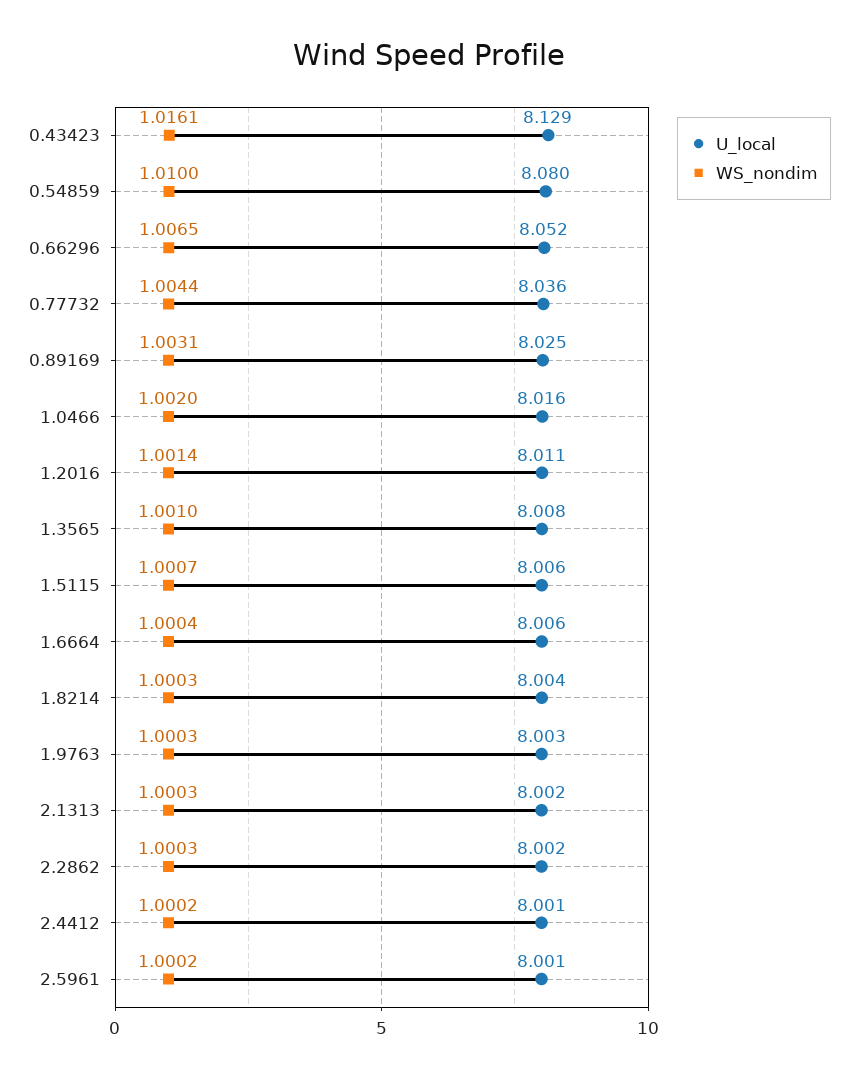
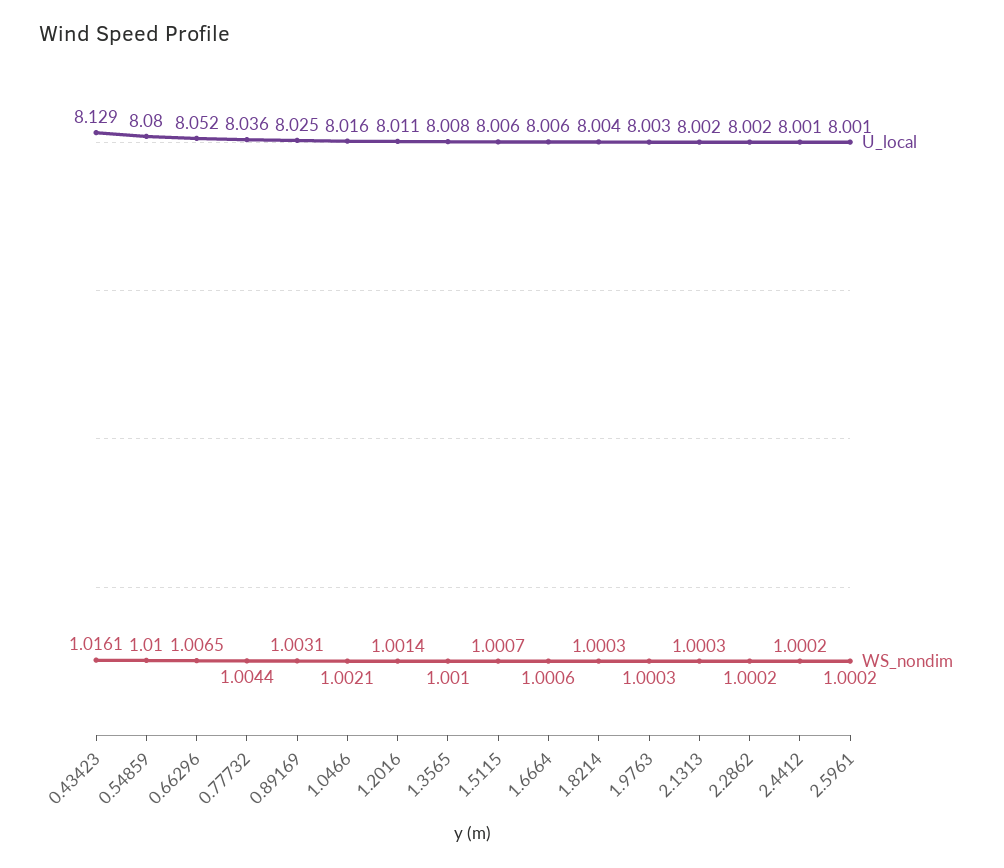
  {
    "U_local": {
      "0.43423": 8.129,
      "0.54859": 8.08,
      "0.66296": 8.052,
      "0.77732": 8.036,
      "0.89169": 8.025,
      "1.0466": 8.016,
      "1.2016": 8.011,
      "1.3565": 8.008,
      "1.5115": 8.006,
      "1.6664": 8.006,
      "1.8214": 8.004,
      "1.9763": 8.003,
      "2.1313": 8.002,
      "2.2862": 8.002,
      "2.4412": 8.001,
      "2.5961": 8.001
    },
    "WS_nondim": {
      "0.43423": 1.0161,
      "0.54859": 1.01,
      "0.66296": 1.0065,
      "0.77732": 1.0044,
      "0.89169": 1.0031,
-     "1.0466": 1.002,
+     "1.0466": 1.0021,
      "1.2016": 1.0014,
      "1.3565": 1.001,
      "1.5115": 1.0007,
-     "1.6664": 1.0004,
+     "1.6664": 1.0006,
      "1.8214": 1.0003,
      "1.9763": 1.0003,
      "2.1313": 1.0003,
-     "2.2862": 1.0003,
+     "2.2862": 1.0002,
      "2.4412": 1.0002,
      "2.5961": 1.0002
    }
  }

